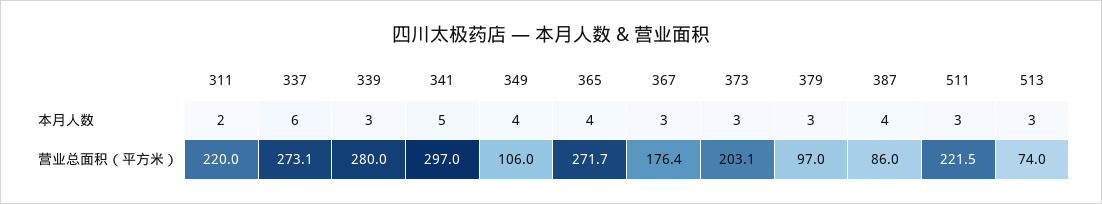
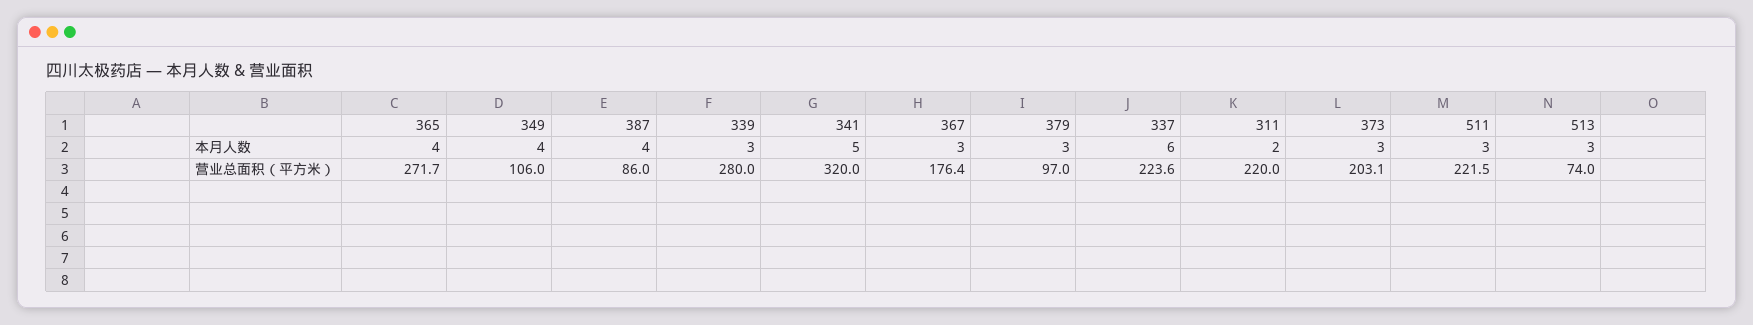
  {
    "311": {
      "本月人数": 2,
      "营业总面积（平方米）": 220
    },
    "337": {
      "本月人数": 6,
-     "营业总面积（平方米）": 273.1
+     "营业总面积（平方米）": 223.6
    },
    "339": {
      "本月人数": 3,
      "营业总面积（平方米）": 280
    },
    "341": {
      "本月人数": 5,
-     "营业总面积（平方米）": 297
+     "营业总面积（平方米）": 320
    },
    "349": {
      "本月人数": 4,
      "营业总面积（平方米）": 106
    },
    "365": {
      "本月人数": 4,
      "营业总面积（平方米）": 271.7
    },
    "367": {
      "本月人数": 3,
      "营业总面积（平方米）": 176.4
    },
    "373": {
      "本月人数": 3,
      "营业总面积（平方米）": 203.1
    },
    "379": {
      "本月人数": 3,
      "营业总面积（平方米）": 97
    },
    "387": {
      "本月人数": 4,
      "营业总面积（平方米）": 86
    },
    "511": {
      "本月人数": 3,
      "营业总面积（平方米）": 221.5
    },
    "513": {
      "本月人数": 3,
      "营业总面积（平方米）": 74
    }
  }

